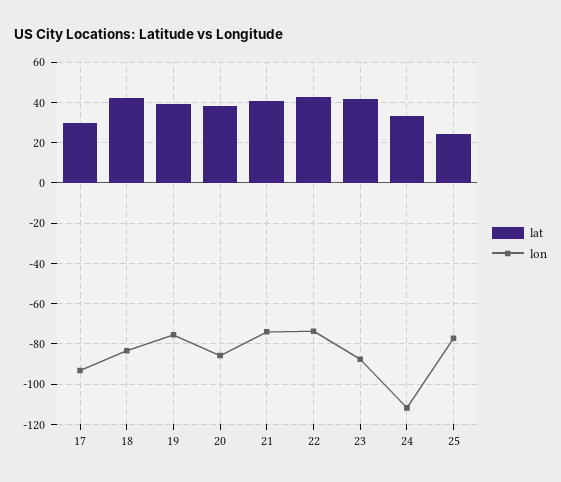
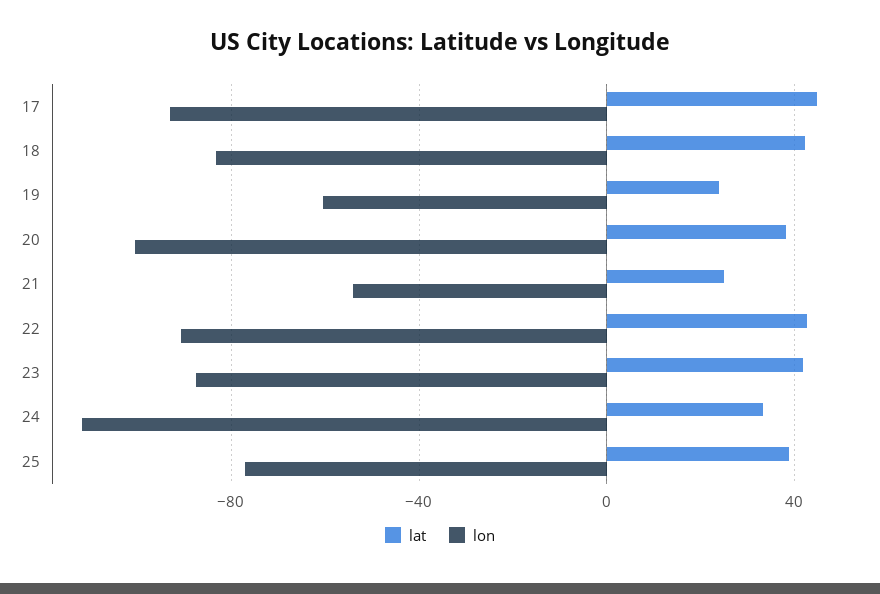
  {
    "lat": {
-     "17": 30,
+     "17": 45,
      "18": 40,
-     "19": 40,
+     "19": 25,
      "20": 40,
-     "21": 40,
+     "21": 25,
      "22": 45,
      "23": 40,
      "24": 35,
-     "25": 25
+     "25": 40
    },
    "lon": {
      "17": -95,
      "18": -85,
-     "19": -75,
+     "19": -60,
-     "20": -85,
+     "20": -100,
-     "21": -75,
+     "21": -55,
-     "22": -75,
+     "22": -90,
      "23": -90,
      "24": -110,
      "25": -75
    }
  }

